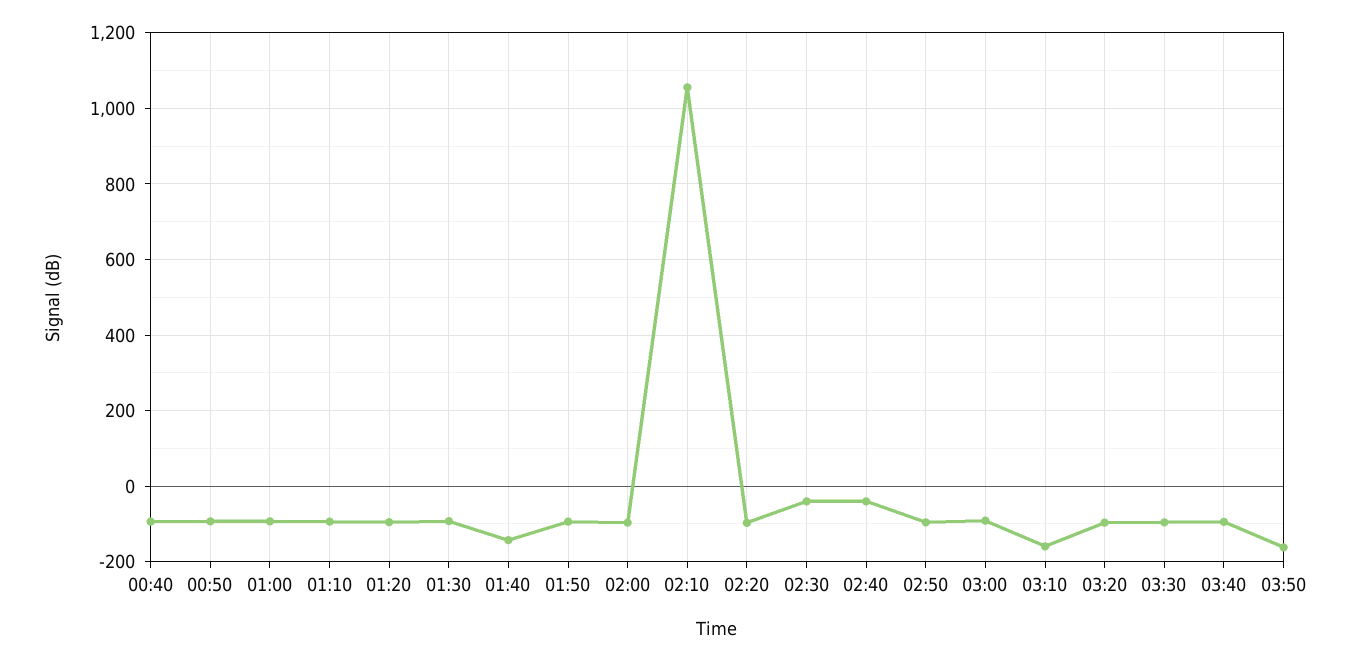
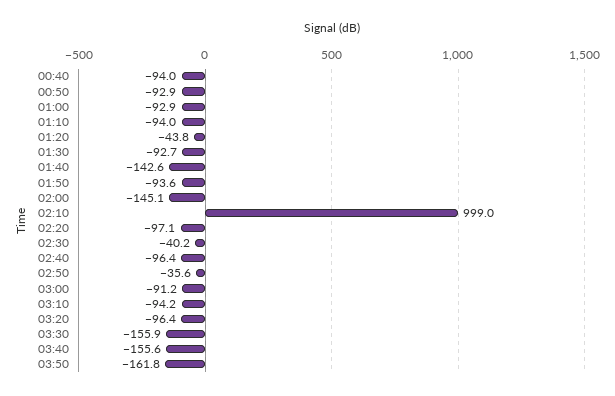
  {
    "00:40": -94,
    "00:50": -92.9,
    "01:00": -92.9,
    "01:10": -94,
-   "01:20": -100,
+   "01:20": -43.8,
    "01:30": -92.7,
    "01:40": -142.6,
    "01:50": -93.6,
-   "02:00": -100,
+   "02:00": -145.1,
-   "02:10": 1060,
+   "02:10": 999,
    "02:20": -97.1,
    "02:30": -40.2,
-   "02:40": -40,
+   "02:40": -96.4,
-   "02:50": -100,
+   "02:50": -35.6,
    "03:00": -91.2,
-   "03:10": -160,
+   "03:10": -94.2,
    "03:20": -96.4,
-   "03:30": -100,
+   "03:30": -155.9,
-   "03:40": -100,
+   "03:40": -155.6,
    "03:50": -161.8
  }

